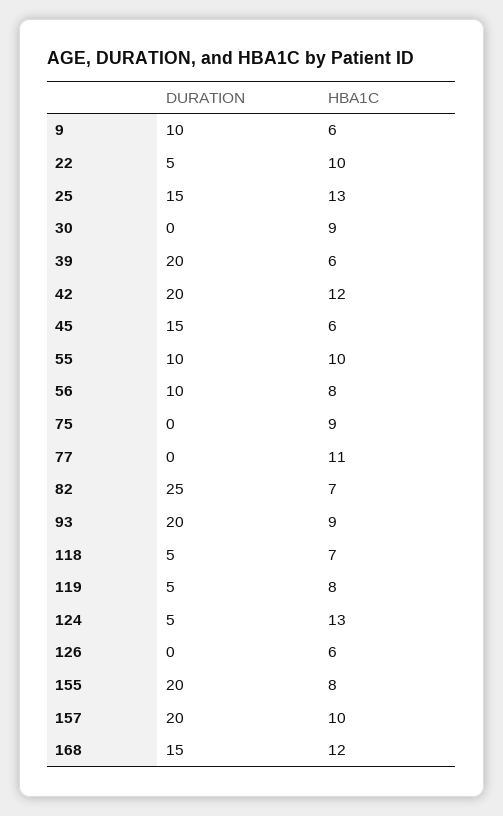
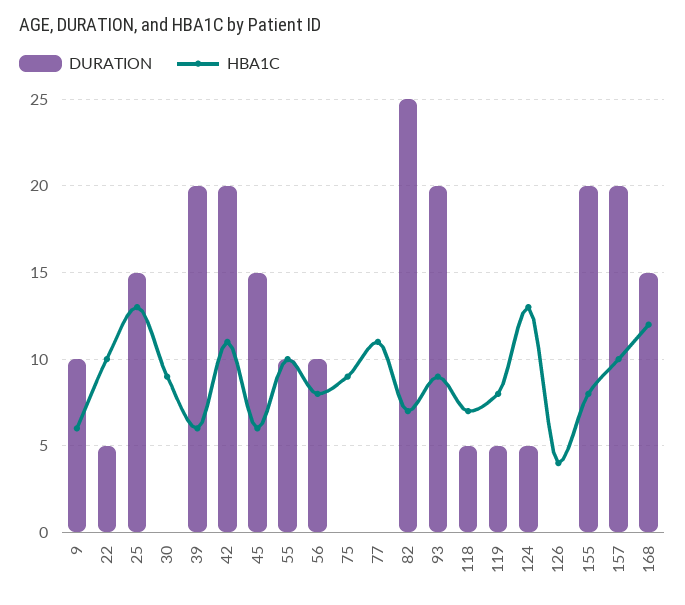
  {
    "DURATION": {
      "9": 10,
      "22": 5,
      "25": 15,
      "30": 0,
      "39": 20,
      "42": 20,
      "45": 15,
      "55": 10,
      "56": 10,
      "75": 0,
      "77": 0,
      "82": 25,
      "93": 20,
      "118": 5,
      "119": 5,
      "124": 5,
      "126": 0,
      "155": 20,
      "157": 20,
      "168": 15
    },
    "HBA1C": {
      "9": 6,
      "22": 10,
      "25": 13,
      "30": 9,
      "39": 6,
-     "42": 12,
+     "42": 11,
      "45": 6,
      "55": 10,
      "56": 8,
      "75": 9,
      "77": 11,
      "82": 7,
      "93": 9,
      "118": 7,
      "119": 8,
      "124": 13,
-     "126": 6,
+     "126": 4,
      "155": 8,
      "157": 10,
      "168": 12
    }
  }

